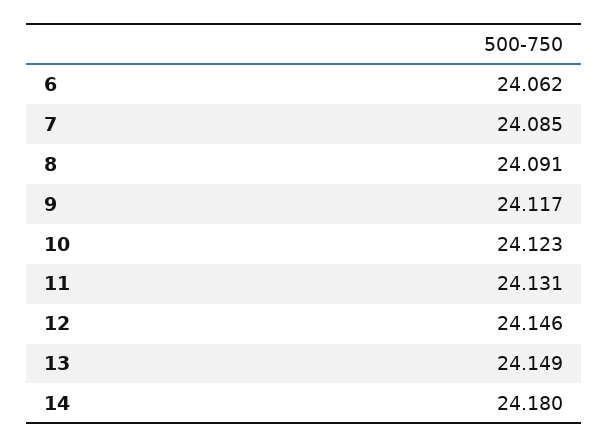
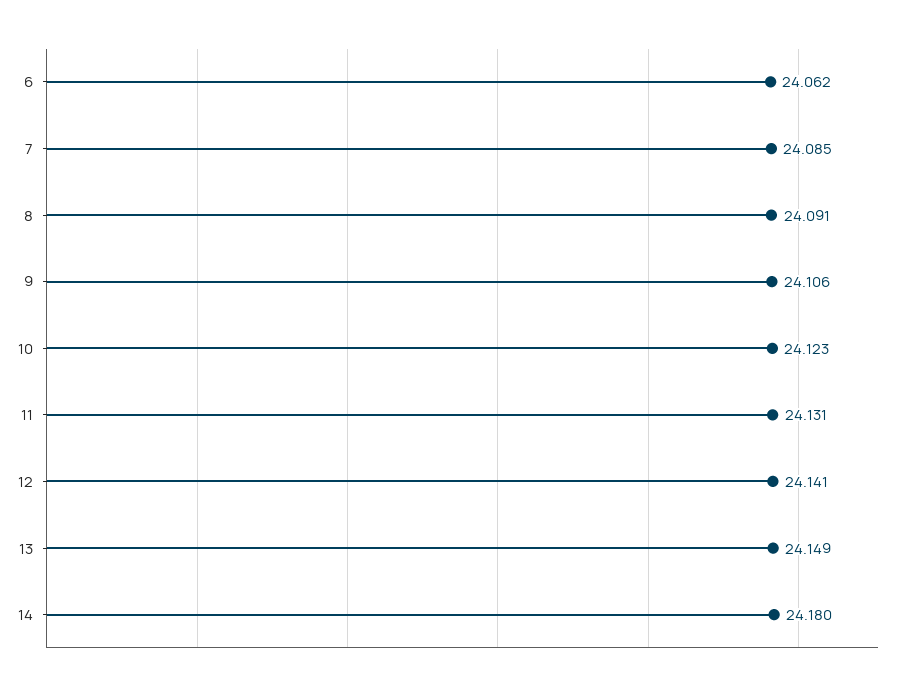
  {
    "6": 24.062,
    "7": 24.085,
    "8": 24.091,
-   "9": 24.117,
+   "9": 24.106,
    "10": 24.123,
    "11": 24.131,
-   "12": 24.146,
+   "12": 24.141,
    "13": 24.149,
    "14": 24.18
  }

